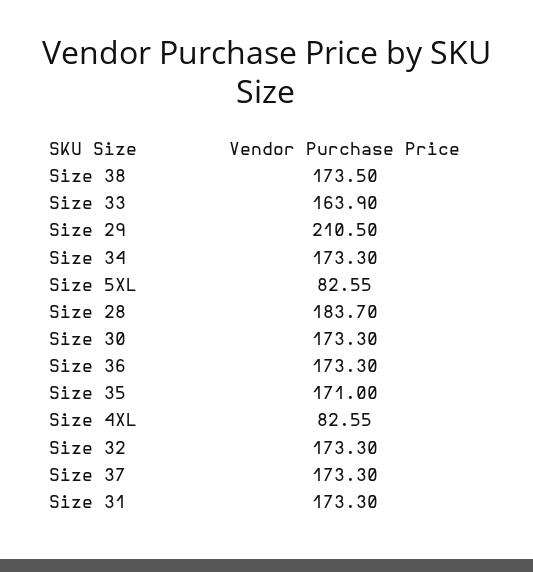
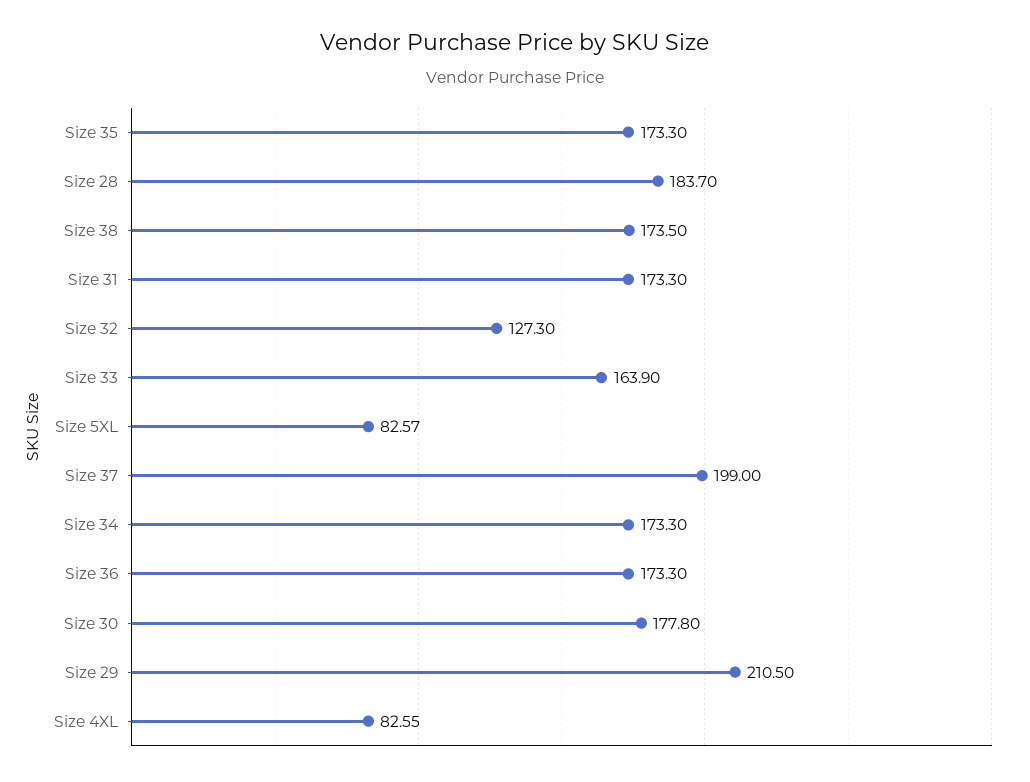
  {
    "Size 38": 173.5,
    "Size 33": 163.9,
    "Size 29": 210.5,
    "Size 34": 173.3,
-   "Size 5XL": 82.55,
+   "Size 5XL": 82.57,
    "Size 28": 183.7,
-   "Size 30": 173.3,
+   "Size 30": 177.8,
    "Size 36": 173.3,
-   "Size 35": 171,
+   "Size 35": 173.3,
    "Size 4XL": 82.55,
-   "Size 32": 173.3,
+   "Size 32": 127.3,
-   "Size 37": 173.3,
+   "Size 37": 199,
    "Size 31": 173.3
  }

